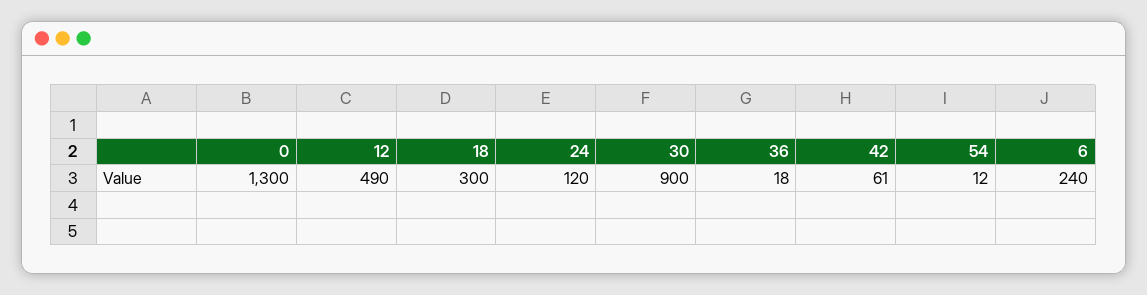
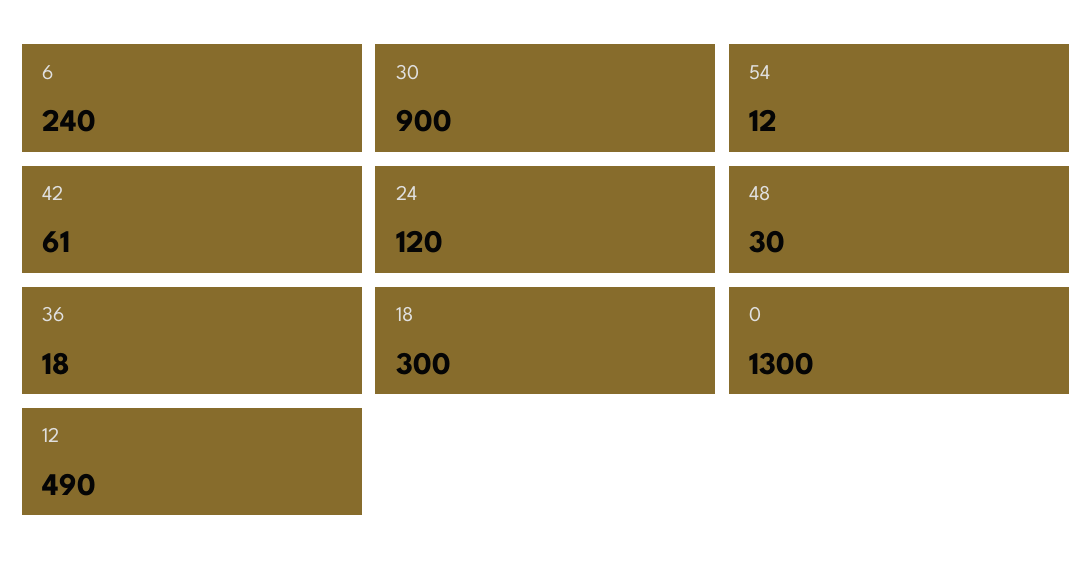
  {
    "0": 1300,
    "12": 490,
    "18": 300,
    "24": 120,
    "30": 900,
    "36": 18,
    "42": 61,
    "54": 12,
-   "6": 240
+   "6": 240,
+   "48": 30
  }

